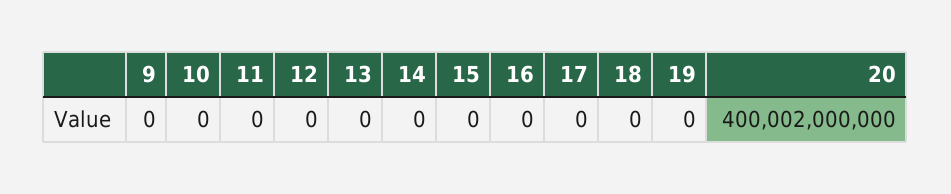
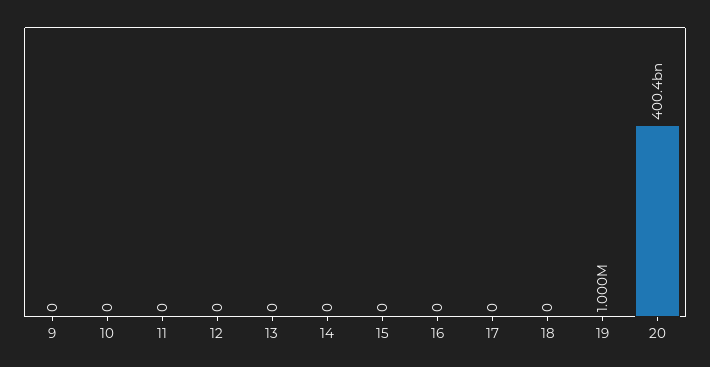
  {
    "9": 0,
    "10": 0,
    "11": 0,
    "12": 0,
    "13": 0,
    "14": 0,
    "15": 0,
    "16": 0,
    "17": 0,
    "18": 0,
-   "19": 0,
+   "19": 1000000,
-   "20": 400002000000
+   "20": 400400000000
  }

